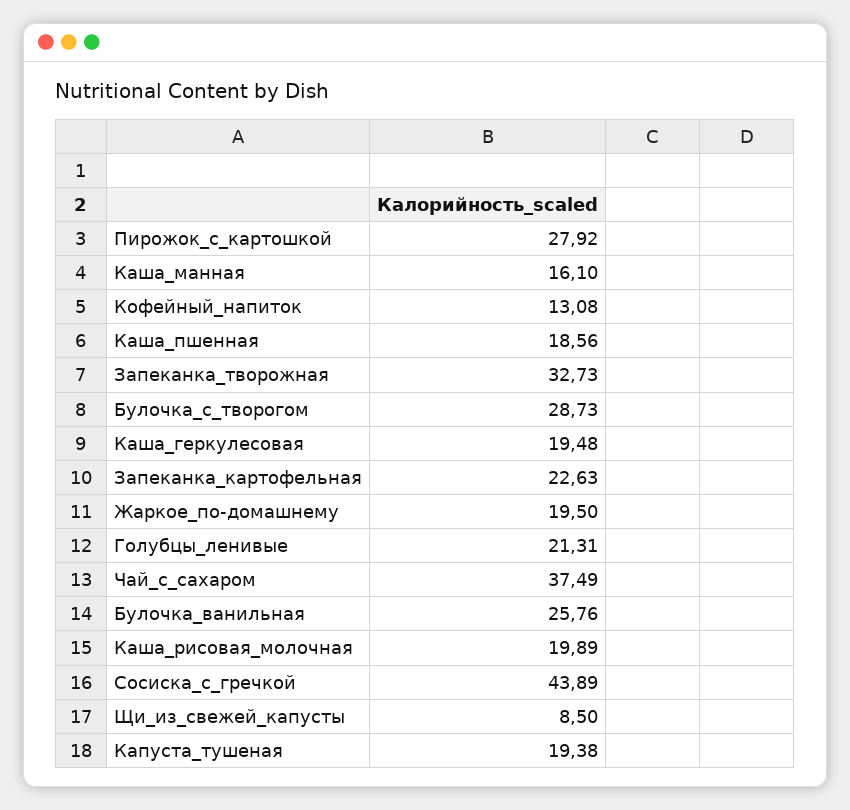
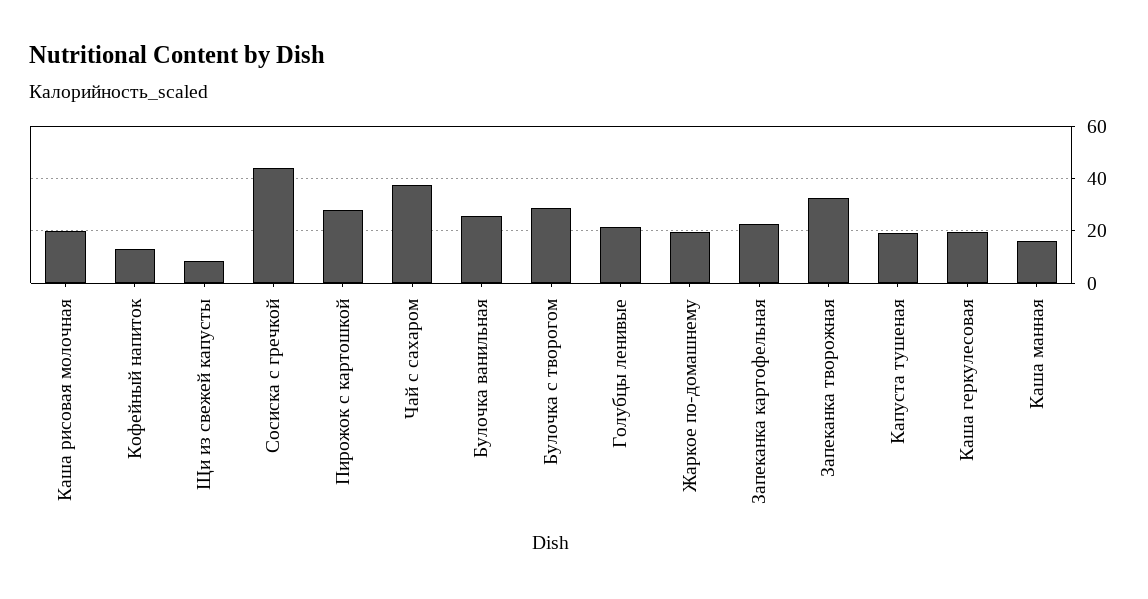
  {
    "Пирожок_с_картошкой": 27.92,
    "Каша_манная": 16.1,
    "Кофейный_напиток": 13.08,
-   "Каша_пшенная": 18.56,
    "Запеканка_творожная": 32.73,
    "Булочка_с_творогом": 28.73,
    "Каша_геркулесовая": 19.48,
    "Запеканка_картофельная": 22.63,
    "Жаркое_по-домашнему": 19.5,
    "Голубцы_ленивые": 21.31,
    "Чай_с_сахаром": 37.49,
    "Булочка_ванильная": 25.76,
    "Каша_рисовая_молочная": 19.89,
    "Сосиска_с_гречкой": 43.89,
    "Щи_из_свежей_капусты": 8.5,
    "Капуста_тушеная": 19.38
  }

